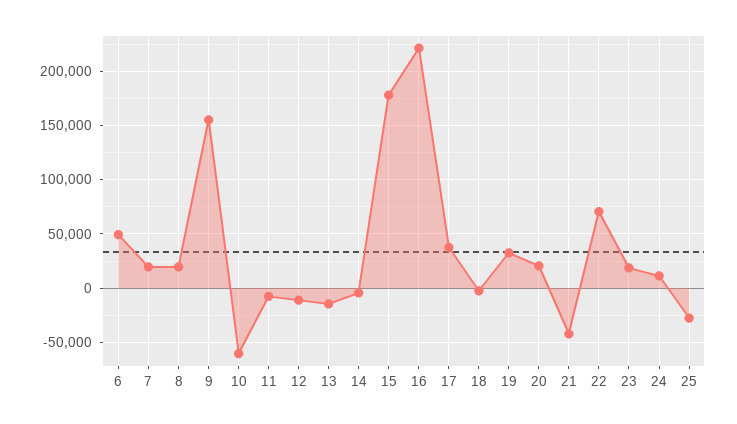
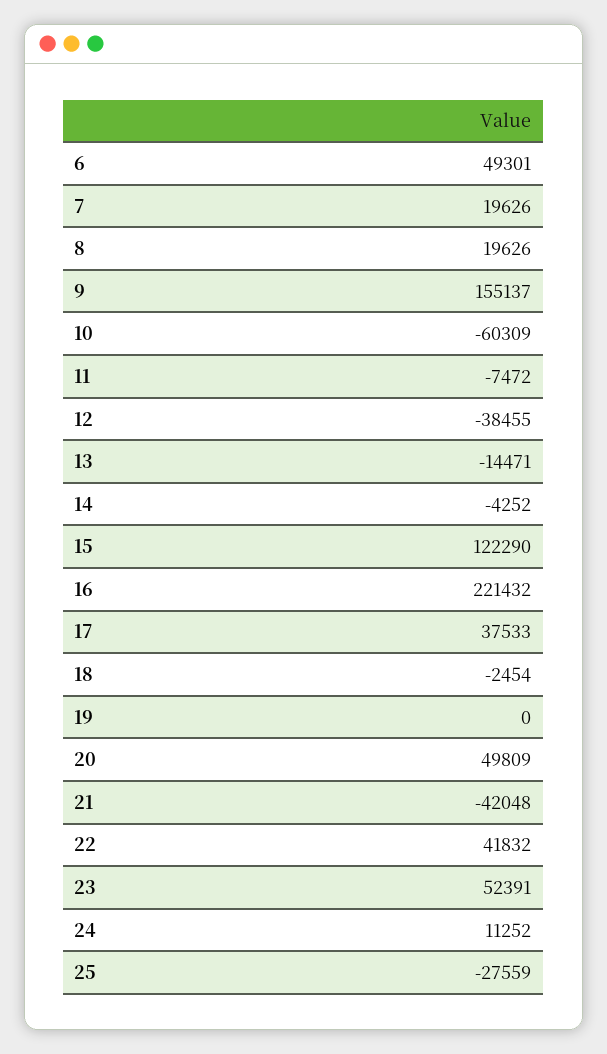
  {
    "6": 49301,
    "7": 19626,
    "8": 19626,
    "9": 155137,
    "10": -60309,
    "11": -7472,
-   "12": -10000,
+   "12": -38455,
    "13": -14471,
    "14": -4252,
-   "15": 180000,
+   "15": 122290,
    "16": 221432,
    "17": 37533,
    "18": -2454,
-   "19": 30000,
+   "19": 0,
-   "20": 20000,
+   "20": 49809,
    "21": -42048,
-   "22": 70000,
+   "22": 41832,
-   "23": 20000,
+   "23": 52391,
    "24": 11252,
    "25": -27559
  }

